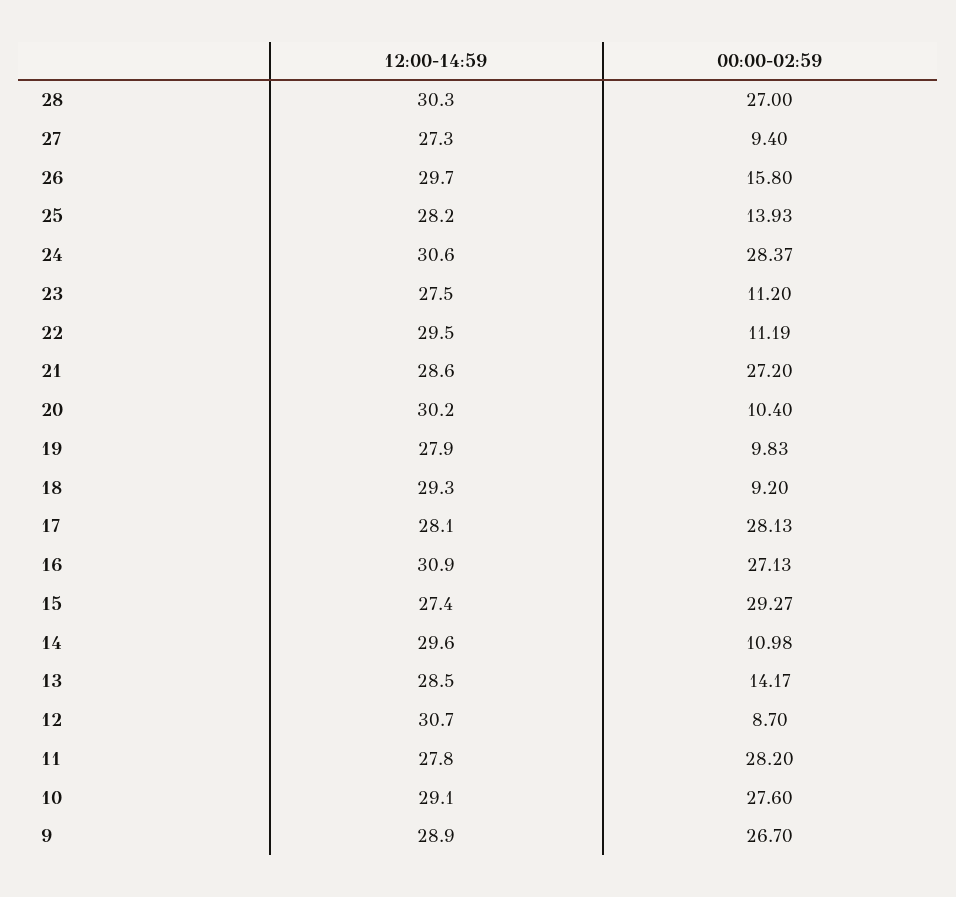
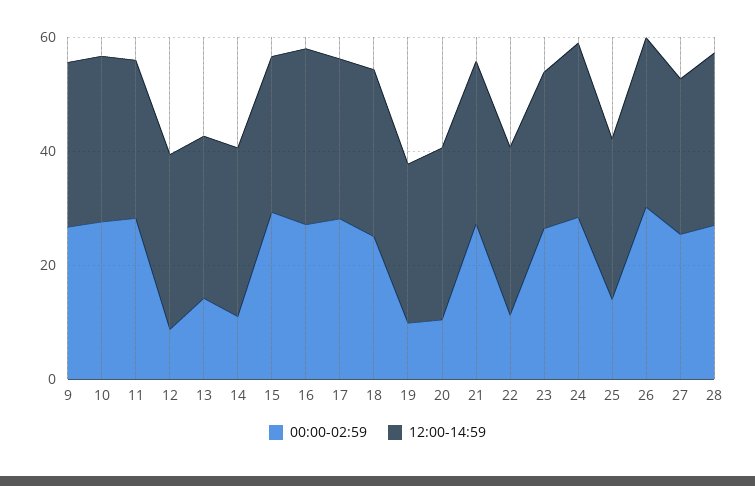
  {
    "12:00-14:59": {
      "28": 30.3,
      "27": 27.3,
      "26": 29.7,
      "25": 28.2,
      "24": 30.6,
      "23": 27.5,
      "22": 29.5,
      "21": 28.6,
      "20": 30.2,
      "19": 27.9,
      "18": 29.3,
      "17": 28.1,
      "16": 30.9,
      "15": 27.4,
      "14": 29.6,
      "13": 28.5,
      "12": 30.7,
      "11": 27.8,
      "10": 29.1,
      "9": 28.9
    },
    "00:00-02:59": {
      "28": 27,
-     "27": 9.4,
+     "27": 25,
-     "26": 15.8,
+     "26": 30,
      "25": 13.93,
      "24": 28.37,
-     "23": 11.2,
+     "23": 25,
      "22": 11.19,
      "21": 27.2,
      "20": 10.4,
      "19": 9.83,
-     "18": 9.2,
+     "18": 25,
      "17": 28.13,
      "16": 27.13,
      "15": 29.27,
      "14": 10.98,
      "13": 14.17,
      "12": 8.7,
      "11": 28.2,
      "10": 27.6,
      "9": 26.7
    }
  }

